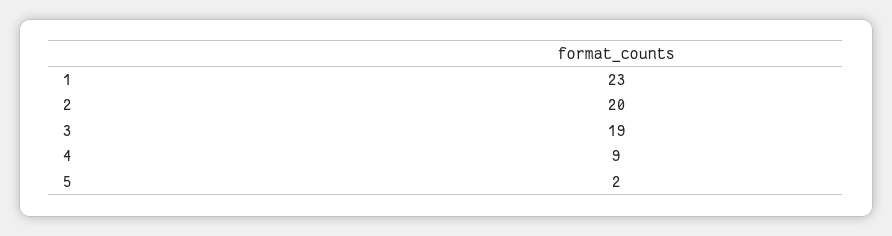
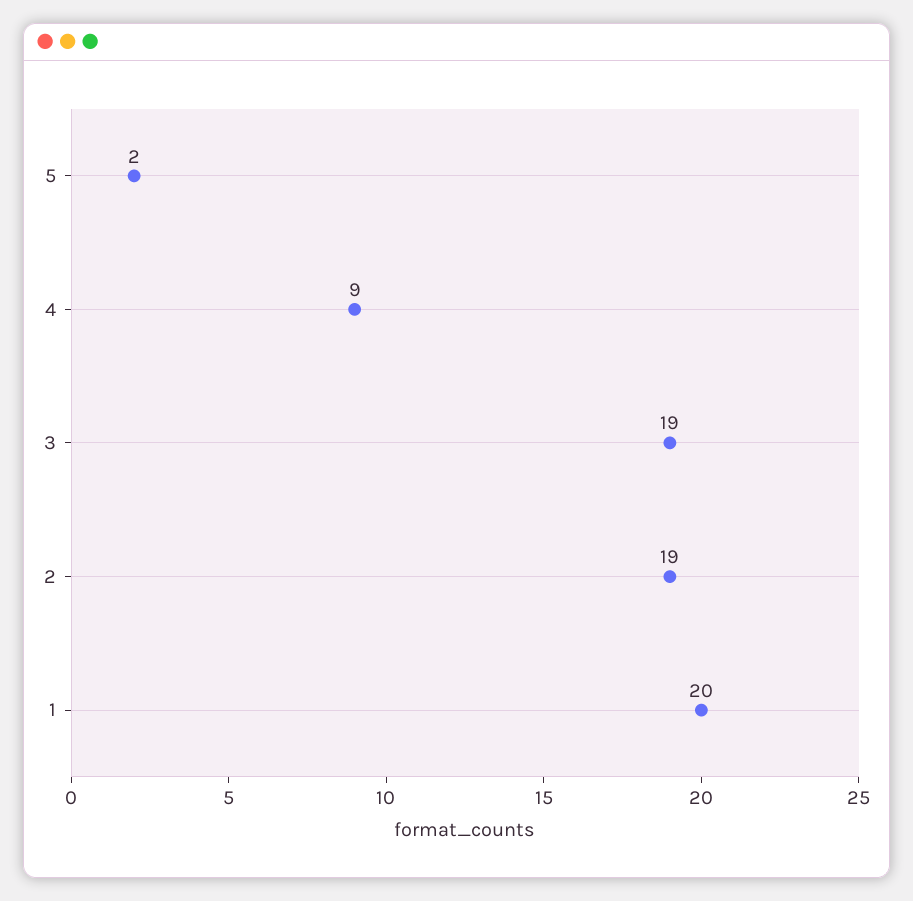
  {
-   "1": 23,
+   "1": 20,
-   "2": 20,
+   "2": 19,
    "3": 19,
    "4": 9,
    "5": 2
  }

